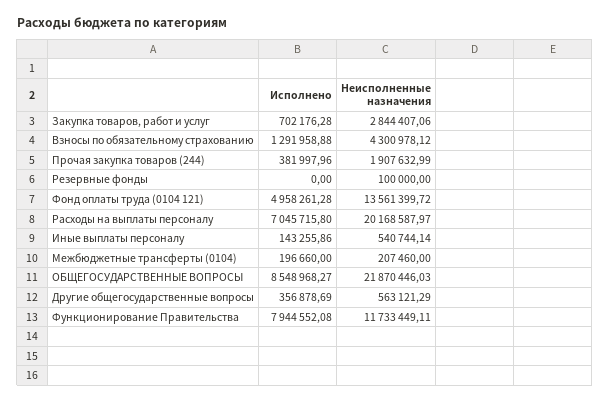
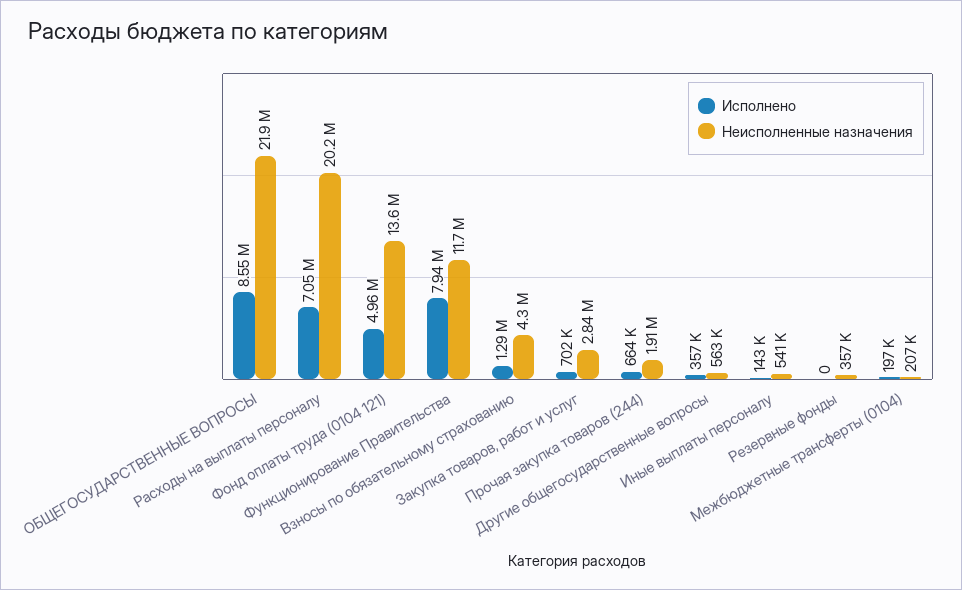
  {
    "Исполнено": {
      "Закупка товаров, работ и услуг": 702176.28,
      "Взносы по обязательному страхованию": 1291958.88,
-     "Прочая закупка товаров (244)": 381997.96,
+     "Прочая закупка товаров (244)": 664000,
      "Резервные фонды": 0,
      "Фонд оплаты труда (0104 121)": 4958261.28,
      "Расходы на выплаты персоналу": 7045715.8,
      "Иные выплаты персоналу": 143255.86,
      "Межбюджетные трансферты (0104)": 196660,
      "ОБЩЕГОСУДАРСТВЕННЫЕ ВОПРОСЫ": 8548968.27,
      "Другие общегосударственные вопросы": 356878.69,
      "Функционирование Правительства": 7944552.08
    },
    "Неисполненные назначения": {
      "Закупка товаров, работ и услуг": 2844407.06,
      "Взносы по обязательному страхованию": 4300978.12,
      "Прочая закупка товаров (244)": 1907632.99,
-     "Резервные фонды": 100000,
+     "Резервные фонды": 357000,
      "Фонд оплаты труда (0104 121)": 13561399.72,
      "Расходы на выплаты персоналу": 20168587.97,
      "Иные выплаты персоналу": 540744.14,
      "Межбюджетные трансферты (0104)": 207460,
      "ОБЩЕГОСУДАРСТВЕННЫЕ ВОПРОСЫ": 21870446.03,
      "Другие общегосударственные вопросы": 563121.29,
      "Функционирование Правительства": 11733449.11
    }
  }

